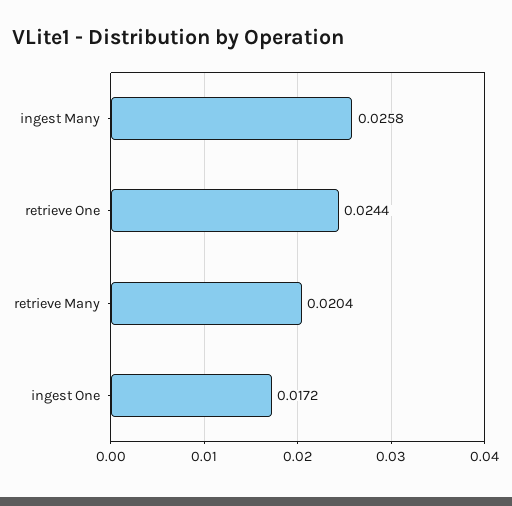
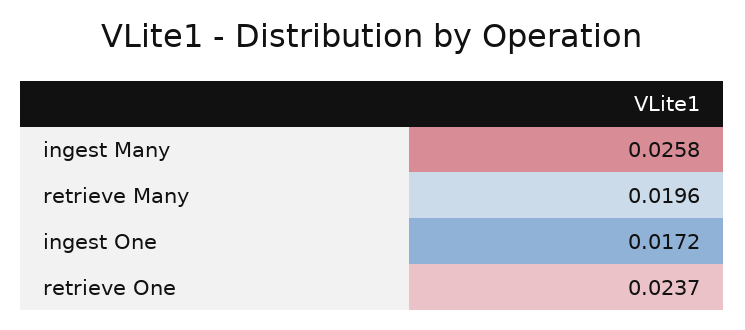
  {
    "ingest Many": 0.0258,
-   "retrieve One": 0.0244,
+   "retrieve One": 0.0237,
-   "retrieve Many": 0.0204,
+   "retrieve Many": 0.0196,
    "ingest One": 0.0172
  }

